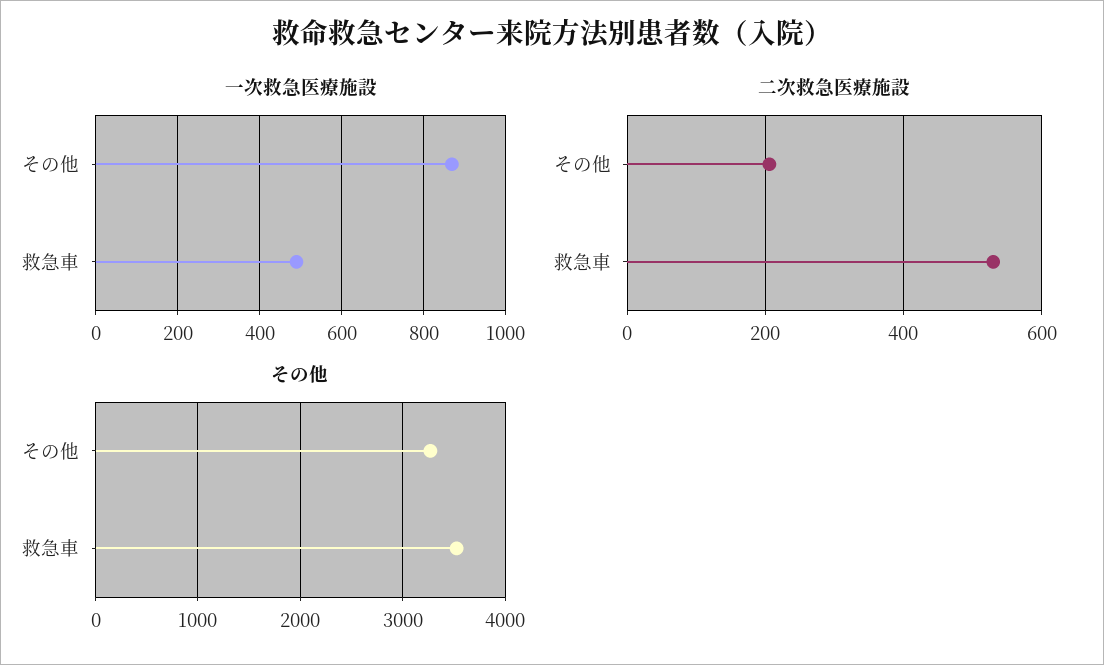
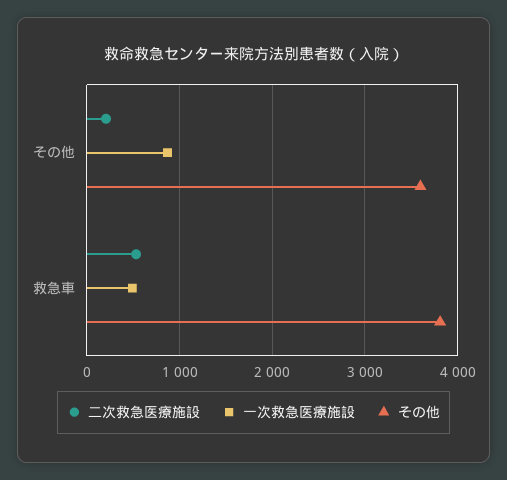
  {
    "一次救急医療施設": {
      "その他": 860,
      "救急車": 500
    },
    "二次救急医療施設": {
      "その他": 200,
      "救急車": 540
    },
    "その他": {
-     "その他": 3300,
+     "その他": 3600,
-     "救急車": 3500
+     "救急車": 3800
    }
  }

